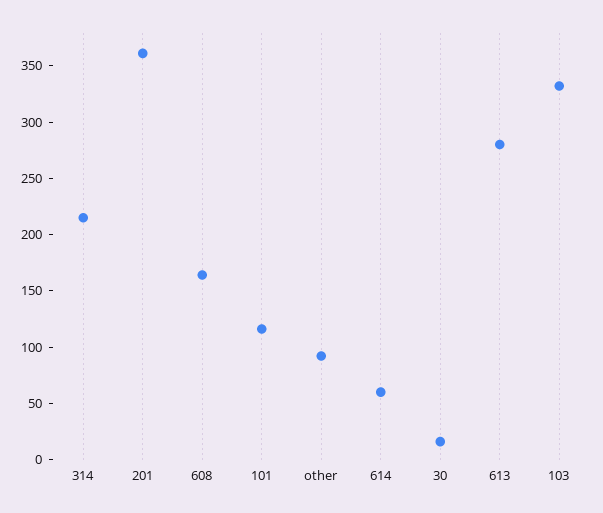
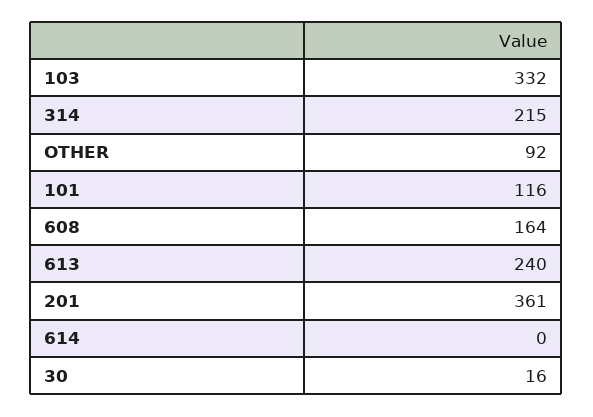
  {
    "314": 215,
    "201": 361,
    "608": 164,
    "101": 116,
    "other": 92,
-   "614": 60,
+   "614": 0,
    "30": 16,
-   "613": 280,
+   "613": 240,
    "103": 332
  }

